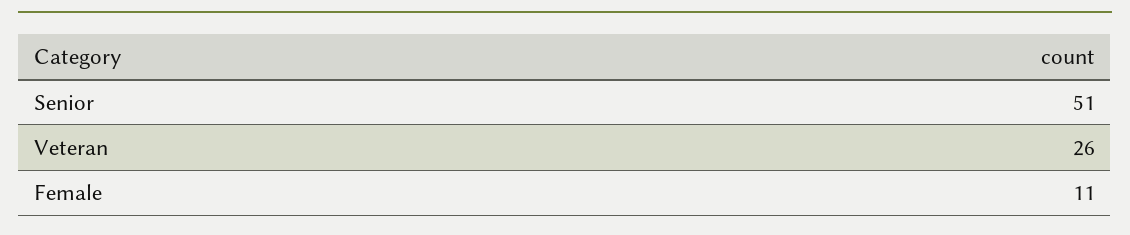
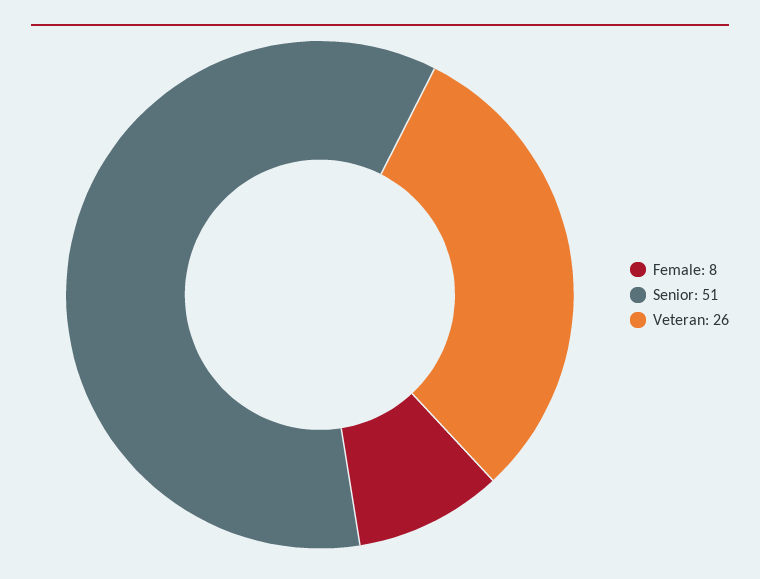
  {
    "Senior": 51,
    "Veteran": 26,
-   "Female": 11
+   "Female": 8
  }

